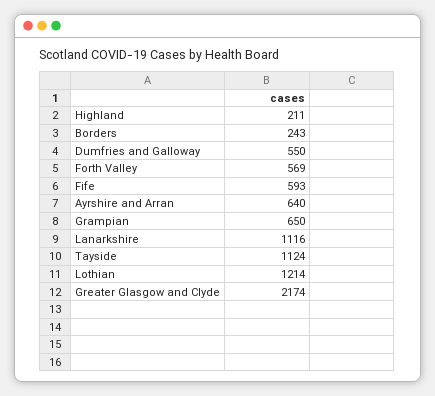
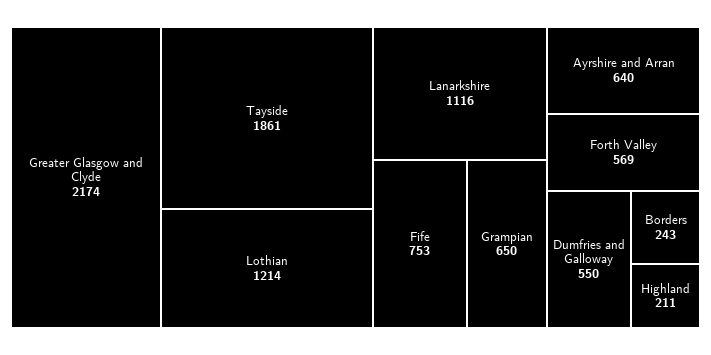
  {
    "Highland": 211,
    "Borders": 243,
    "Dumfries and Galloway": 550,
    "Forth Valley": 569,
-   "Fife": 593,
+   "Fife": 753,
    "Ayrshire and Arran": 640,
    "Grampian": 650,
    "Lanarkshire": 1116,
-   "Tayside": 1124,
+   "Tayside": 1861,
    "Lothian": 1214,
    "Greater Glasgow and Clyde": 2174
  }

